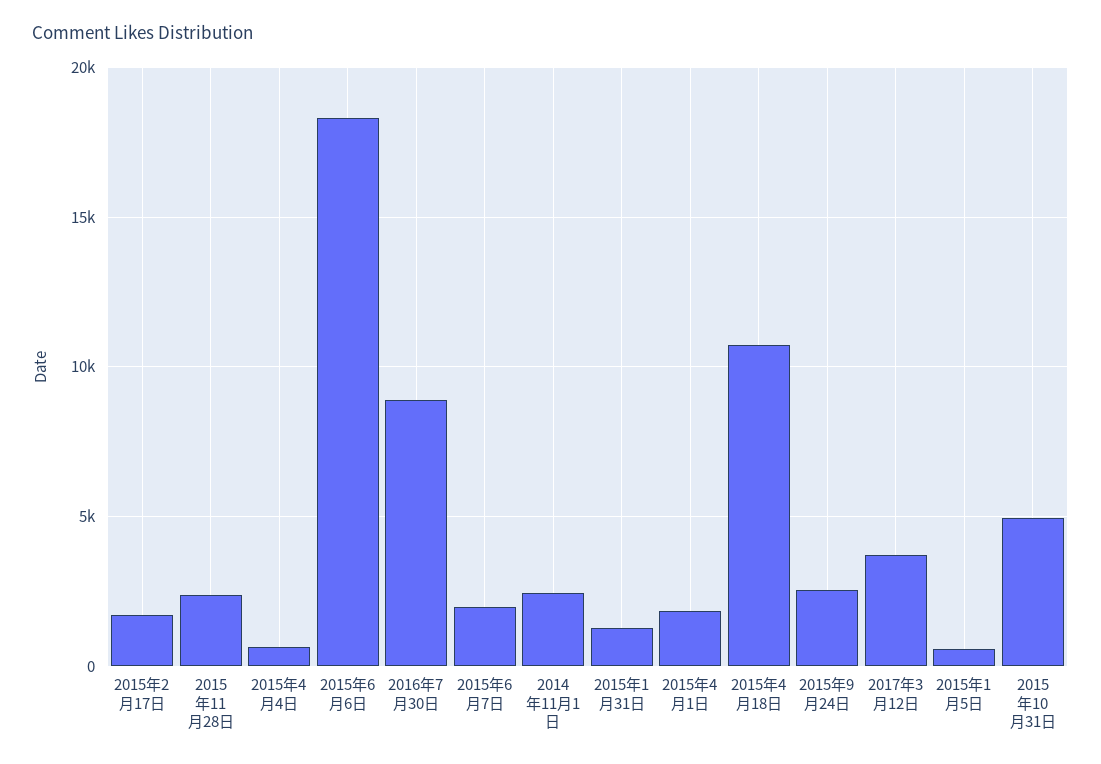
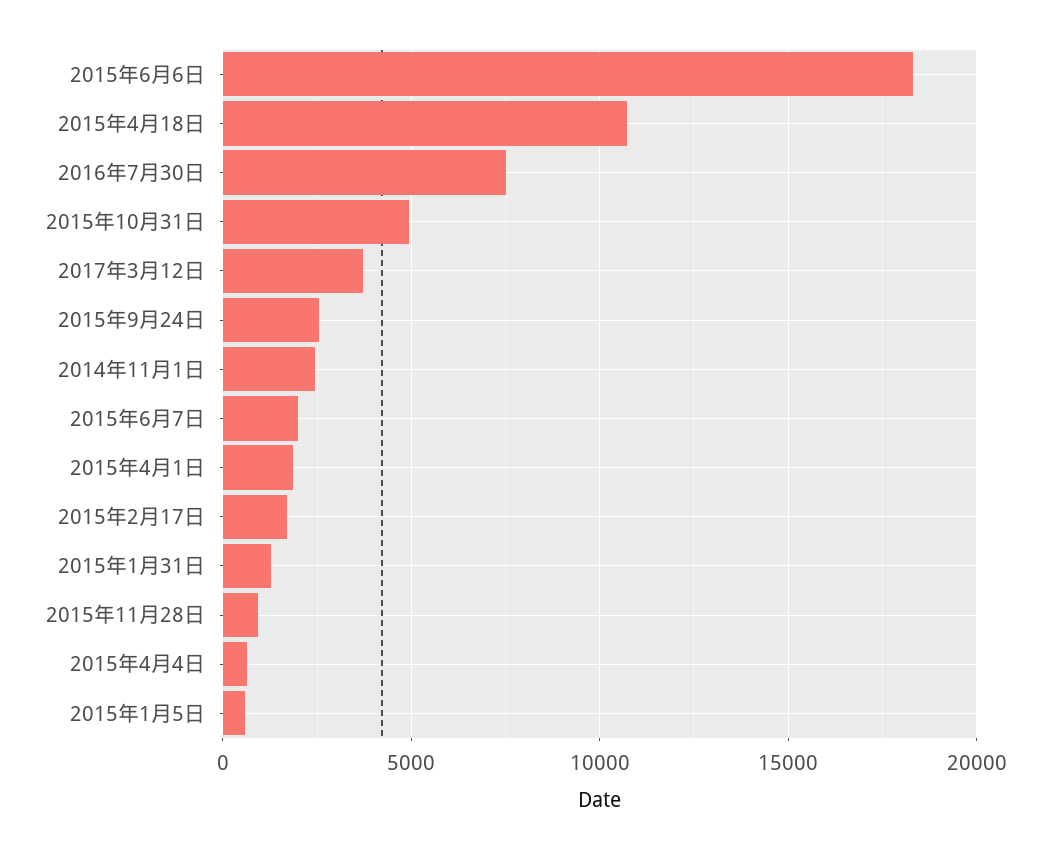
  {
    "2015年2月17日": 1500,
-   "2015年11月28日": 2500,
+   "2015年11月28日": 1000,
    "2015年4月4日": 500,
    "2015年6月6日": 18500,
-   "2016年7月30日": 9000,
+   "2016年7月30日": 7500,
    "2015年6月7日": 2000,
    "2014年11月1日": 2500,
    "2015年1月31日": 1500,
    "2015年4月1日": 2000,
    "2015年4月18日": 10500,
    "2015年9月24日": 2500,
    "2017年3月12日": 3500,
    "2015年1月5日": 500,
    "2015年10月31日": 5000
  }

